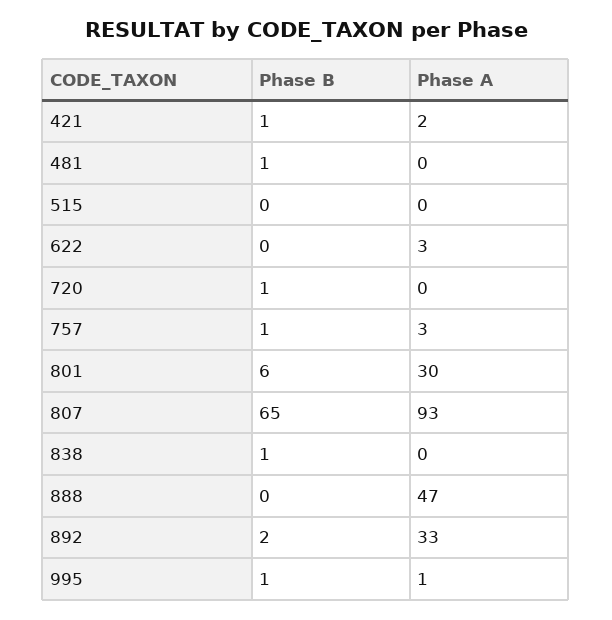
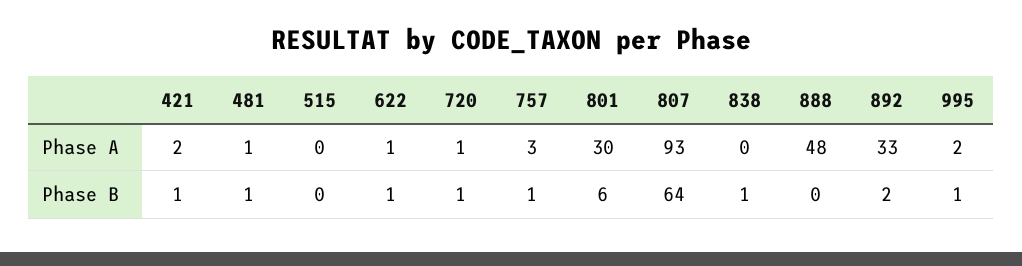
  {
    "Phase B": {
      "421": 1,
      "481": 1,
      "515": 0,
-     "622": 0,
+     "622": 1,
      "720": 1,
      "757": 1,
      "801": 6,
-     "807": 65,
+     "807": 64,
      "838": 1,
      "888": 0,
      "892": 2,
      "995": 1
    },
    "Phase A": {
      "421": 2,
-     "481": 0,
+     "481": 1,
      "515": 0,
-     "622": 3,
+     "622": 1,
-     "720": 0,
+     "720": 1,
      "757": 3,
      "801": 30,
      "807": 93,
      "838": 0,
-     "888": 47,
+     "888": 48,
      "892": 33,
-     "995": 1
+     "995": 2
    }
  }

